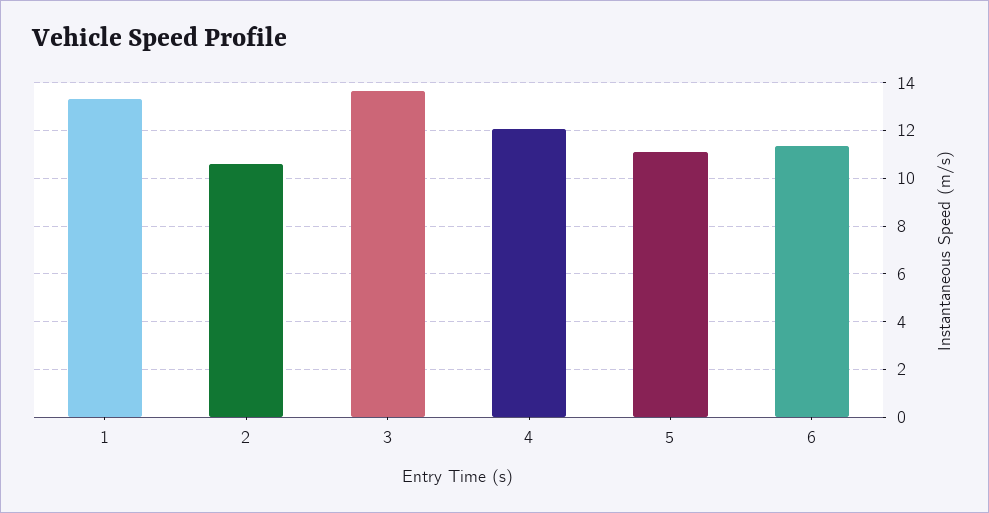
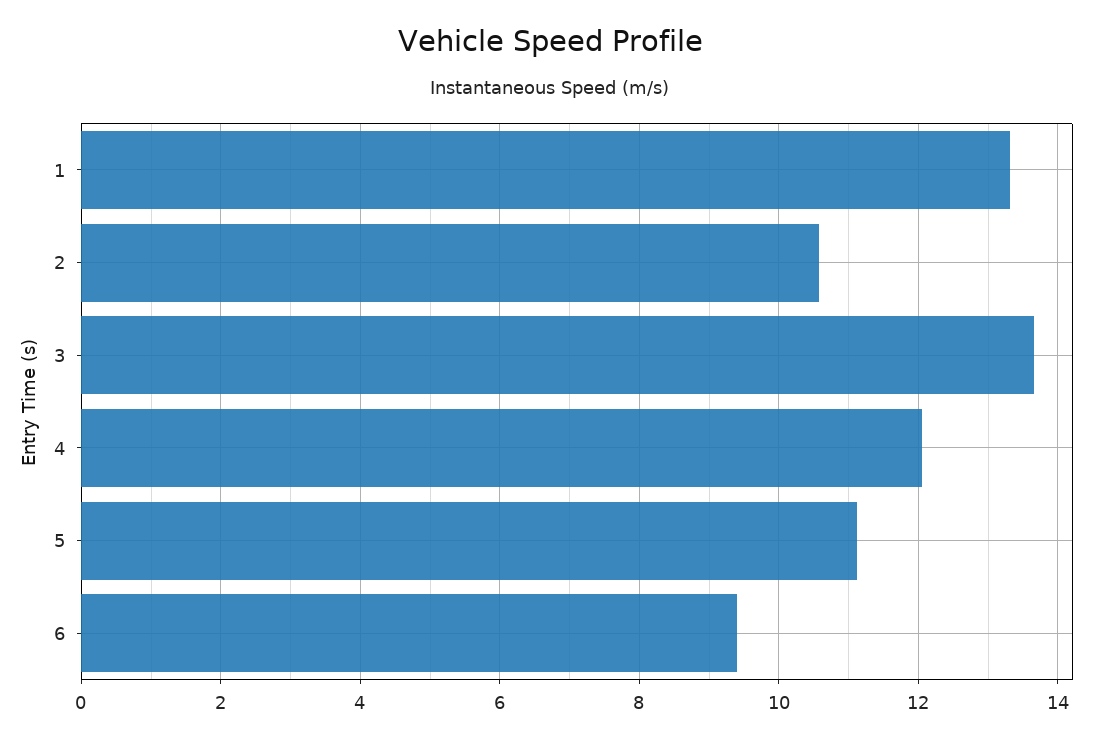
  {
    "1": 13.4,
    "2": 10.6,
    "3": 13.6,
    "4": 12,
    "5": 11.2,
-   "6": 11.5
+   "6": 9.4
  }

